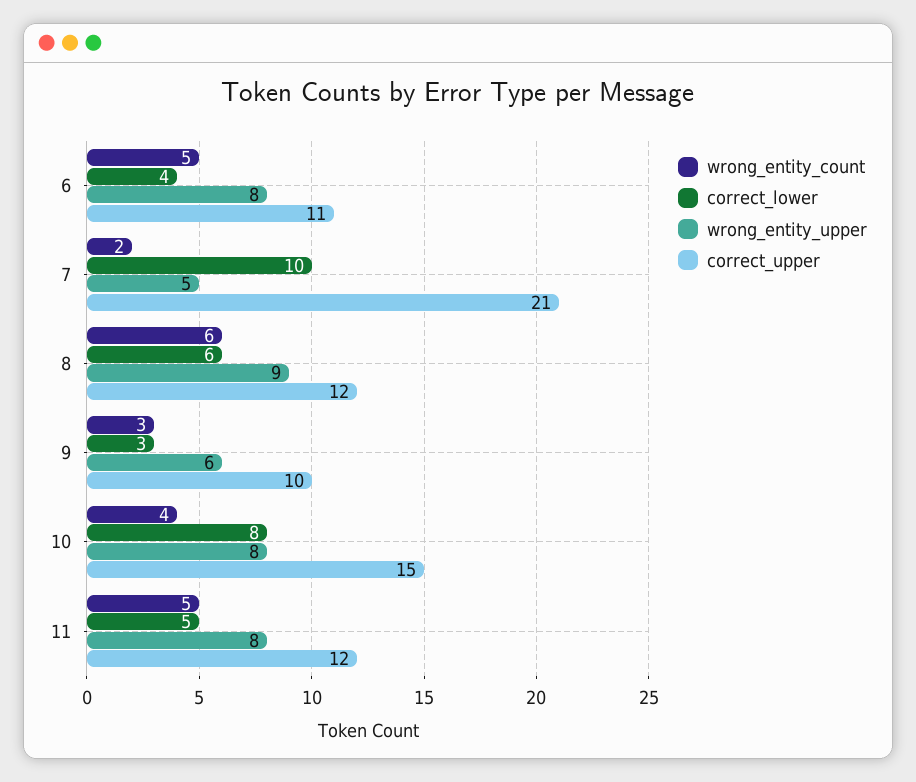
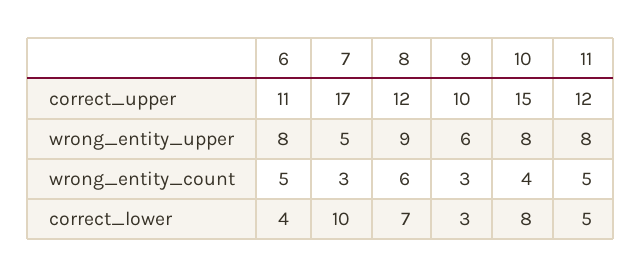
  {
    "wrong_entity_count": {
      "6": 5,
-     "7": 2,
+     "7": 3,
      "8": 6,
      "9": 3,
      "10": 4,
      "11": 5
    },
    "correct_lower": {
      "6": 4,
      "7": 10,
-     "8": 6,
+     "8": 7,
      "9": 3,
      "10": 8,
      "11": 5
    },
    "wrong_entity_upper": {
      "6": 8,
      "7": 5,
      "8": 9,
      "9": 6,
      "10": 8,
      "11": 8
    },
    "correct_upper": {
      "6": 11,
-     "7": 21,
+     "7": 17,
      "8": 12,
      "9": 10,
      "10": 15,
      "11": 12
    }
  }

